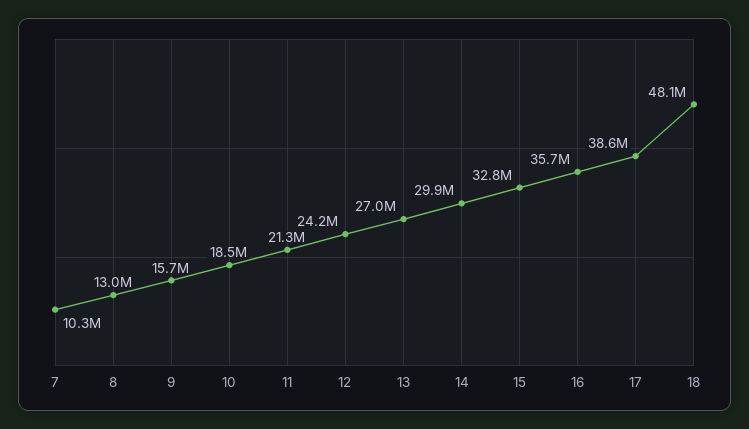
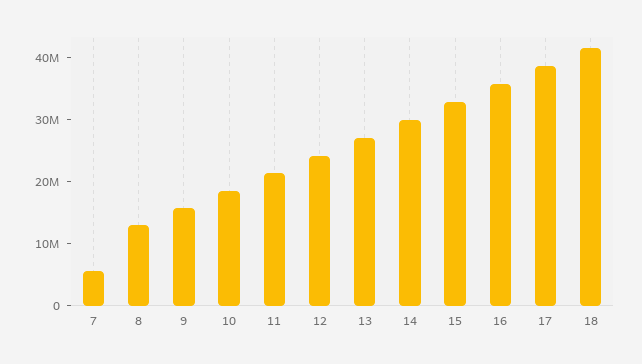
  {
-   "7": 10300000,
+   "7": 6000000,
    "8": 13000000,
    "9": 15700000,
    "10": 18500000,
    "11": 21300000,
    "12": 24200000,
    "13": 27000000,
    "14": 29900000,
    "15": 32800000,
    "16": 35700000,
    "17": 38600000,
-   "18": 48100000
+   "18": 42000000
  }

